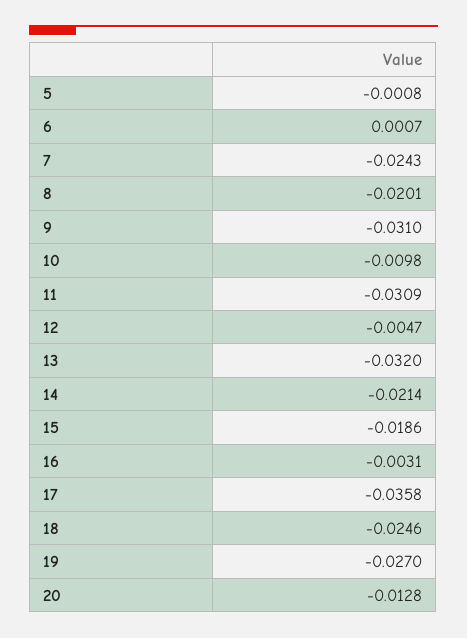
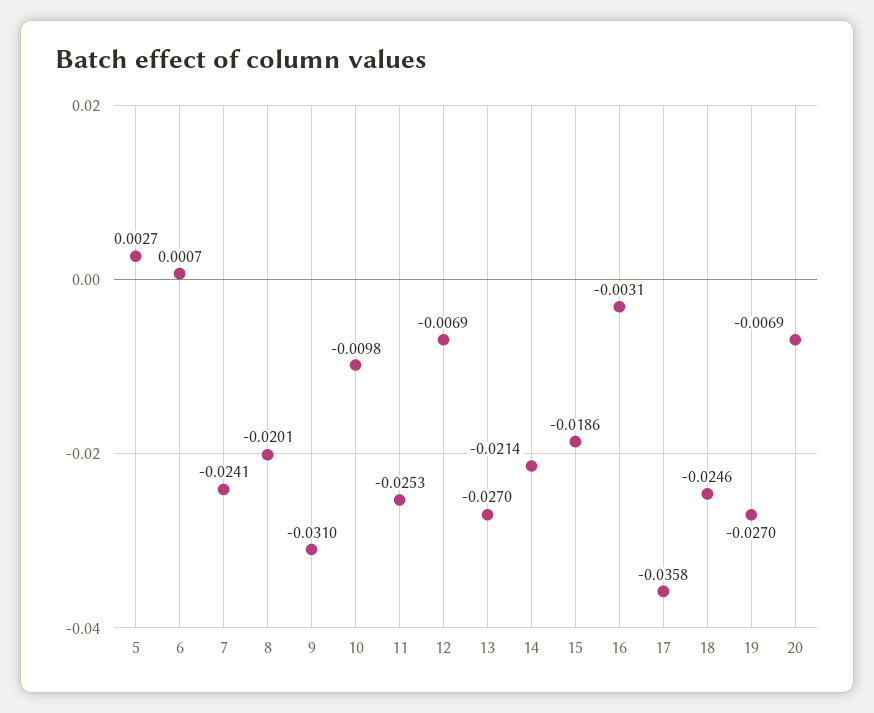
  {
-   "5": -0.0008,
+   "5": 0.0027,
    "6": 0.0007,
-   "7": -0.0243,
+   "7": -0.0241,
    "8": -0.0201,
    "9": -0.031,
    "10": -0.0098,
-   "11": -0.0309,
+   "11": -0.0253,
-   "12": -0.0047,
+   "12": -0.0069,
-   "13": -0.032,
+   "13": -0.027,
    "14": -0.0214,
    "15": -0.0186,
    "16": -0.0031,
    "17": -0.0358,
    "18": -0.0246,
    "19": -0.027,
-   "20": -0.0128
+   "20": -0.0069
  }

